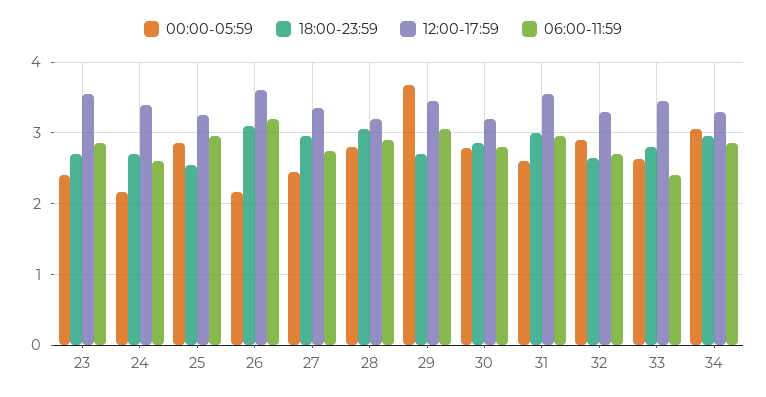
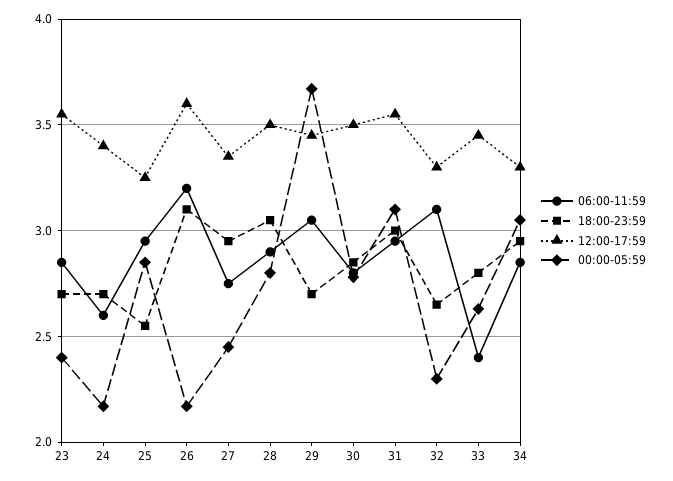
  {
    "00:00-05:59": {
      "23": 2.4,
      "24": 2.15,
      "25": 2.85,
      "26": 2.15,
      "27": 2.45,
      "28": 2.8,
      "29": 3.65,
      "30": 2.8,
-     "31": 2.6,
+     "31": 3.1,
-     "32": 2.9,
+     "32": 2.3,
      "33": 2.65,
      "34": 3.05
    },
    "18:00-23:59": {
      "23": 2.7,
      "24": 2.7,
      "25": 2.55,
      "26": 3.1,
      "27": 2.95,
      "28": 3.05,
      "29": 2.7,
      "30": 2.85,
      "31": 3,
      "32": 2.65,
      "33": 2.8,
      "34": 2.95
    },
    "12:00-17:59": {
      "23": 3.55,
      "24": 3.4,
      "25": 3.25,
      "26": 3.6,
      "27": 3.35,
-     "28": 3.2,
+     "28": 3.5,
      "29": 3.45,
-     "30": 3.2,
+     "30": 3.5,
      "31": 3.55,
      "32": 3.3,
      "33": 3.45,
      "34": 3.3
    },
    "06:00-11:59": {
      "23": 2.85,
      "24": 2.6,
      "25": 2.95,
      "26": 3.2,
      "27": 2.75,
      "28": 2.9,
      "29": 3.05,
      "30": 2.8,
      "31": 2.95,
-     "32": 2.7,
+     "32": 3.1,
      "33": 2.4,
      "34": 2.85
    }
  }

